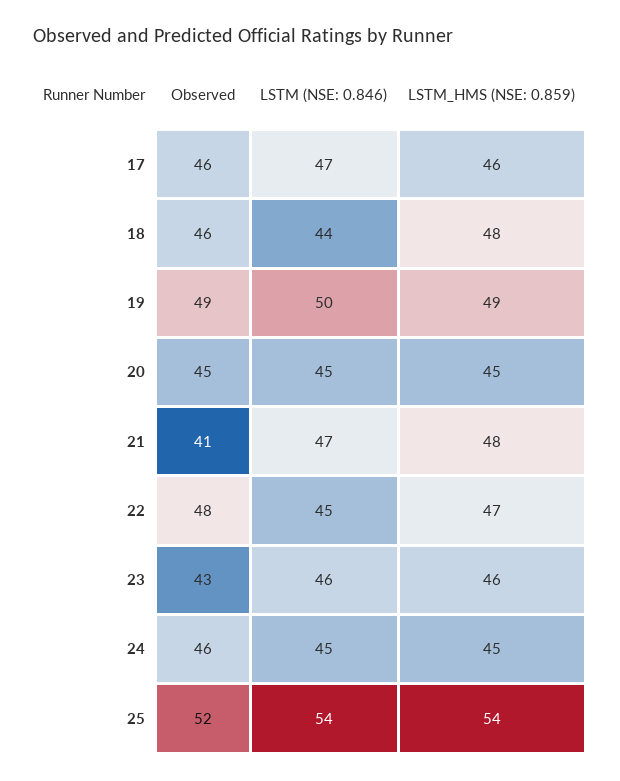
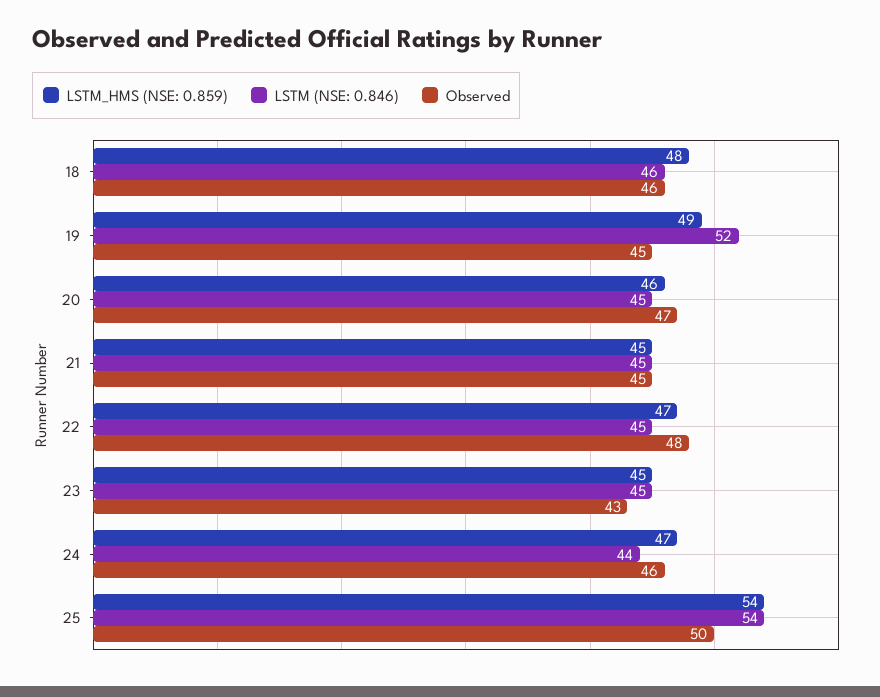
  {
    "Observed": {
-     "17": 46,
      "18": 46,
-     "19": 49,
+     "19": 45,
-     "20": 45,
+     "20": 47,
-     "21": 41,
+     "21": 45,
      "22": 48,
      "23": 43,
      "24": 46,
-     "25": 52
+     "25": 50
    },
    "LSTM (NSE: 0.846)": {
-     "17": 47,
-     "18": 44,
+     "18": 46,
-     "19": 50,
+     "19": 52,
      "20": 45,
-     "21": 47,
+     "21": 45,
      "22": 45,
-     "23": 46,
+     "23": 45,
-     "24": 45,
+     "24": 44,
      "25": 54
    },
    "LSTM_HMS (NSE: 0.859)": {
-     "17": 46,
      "18": 48,
      "19": 49,
-     "20": 45,
+     "20": 46,
-     "21": 48,
+     "21": 45,
      "22": 47,
-     "23": 46,
+     "23": 45,
-     "24": 45,
+     "24": 47,
      "25": 54
    }
  }

